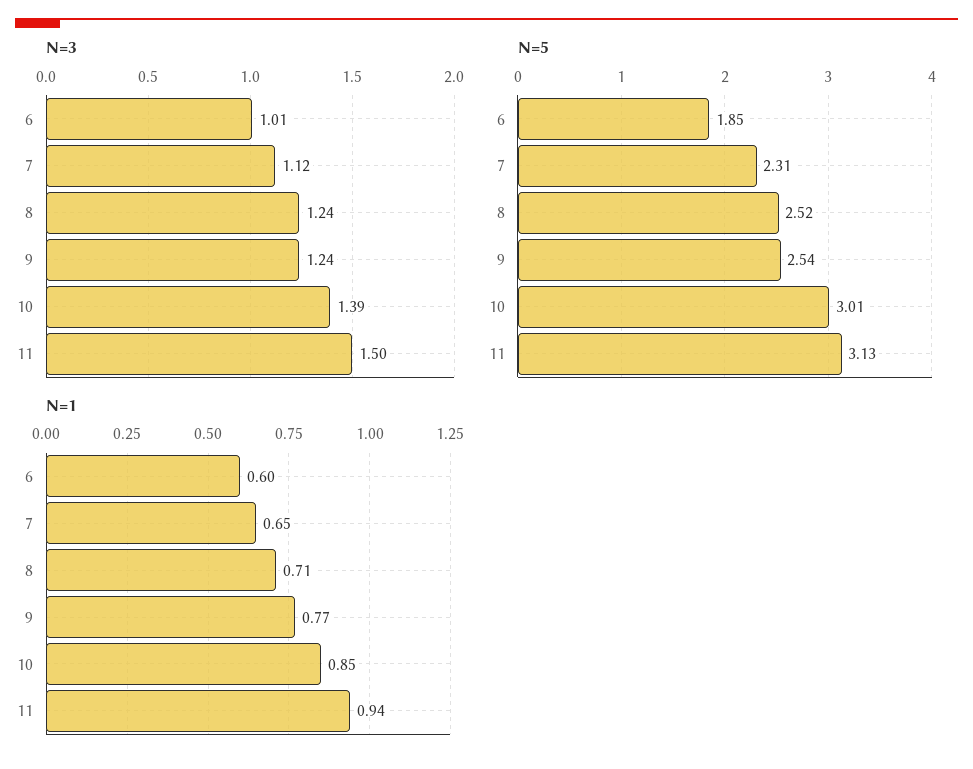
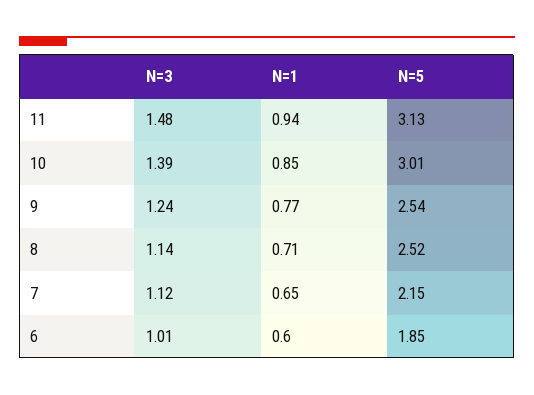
  {
    "N=3": {
      "6": 1.01,
      "7": 1.12,
-     "8": 1.24,
+     "8": 1.14,
      "9": 1.24,
      "10": 1.39,
-     "11": 1.5
+     "11": 1.48
    },
    "N=5": {
      "6": 1.85,
-     "7": 2.31,
+     "7": 2.15,
      "8": 2.52,
      "9": 2.54,
      "10": 3.01,
      "11": 3.13
    },
    "N=1": {
      "6": 0.6,
      "7": 0.65,
      "8": 0.71,
      "9": 0.77,
      "10": 0.85,
      "11": 0.94
    }
  }

